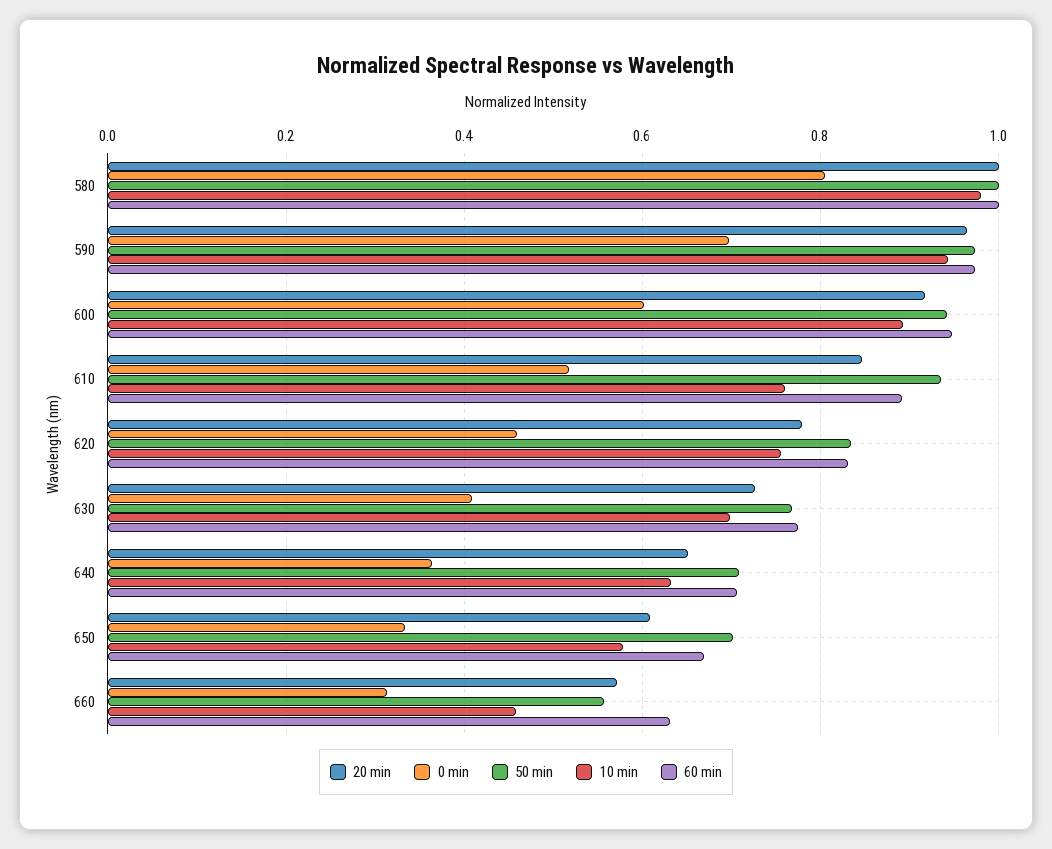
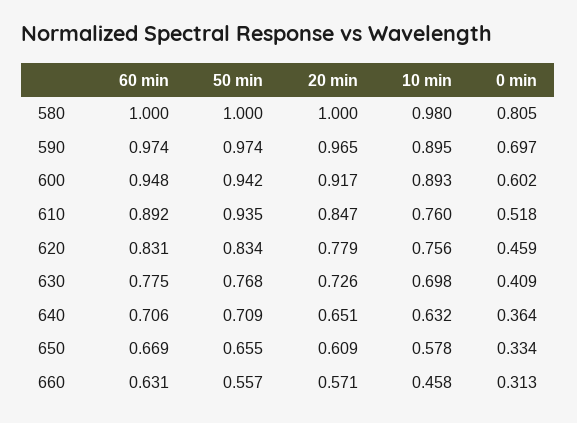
  {
    "20 min": {
      "580": 1,
      "590": 0.965,
      "600": 0.917,
      "610": 0.847,
      "620": 0.779,
      "630": 0.726,
      "640": 0.651,
      "650": 0.609,
      "660": 0.571
    },
    "0 min": {
      "580": 0.805,
      "590": 0.697,
      "600": 0.602,
      "610": 0.518,
      "620": 0.459,
      "630": 0.409,
      "640": 0.364,
      "650": 0.334,
      "660": 0.313
    },
    "50 min": {
      "580": 1,
      "590": 0.974,
      "600": 0.942,
      "610": 0.935,
      "620": 0.834,
      "630": 0.768,
      "640": 0.709,
-     "650": 0.7,
+     "650": 0.655,
      "660": 0.557
    },
    "10 min": {
      "580": 0.98,
-     "590": 0.94,
+     "590": 0.895,
      "600": 0.893,
      "610": 0.76,
      "620": 0.756,
      "630": 0.698,
      "640": 0.632,
      "650": 0.578,
      "660": 0.458
    },
    "60 min": {
      "580": 1,
      "590": 0.974,
      "600": 0.948,
      "610": 0.892,
      "620": 0.831,
      "630": 0.775,
      "640": 0.706,
      "650": 0.669,
      "660": 0.631
    }
  }

